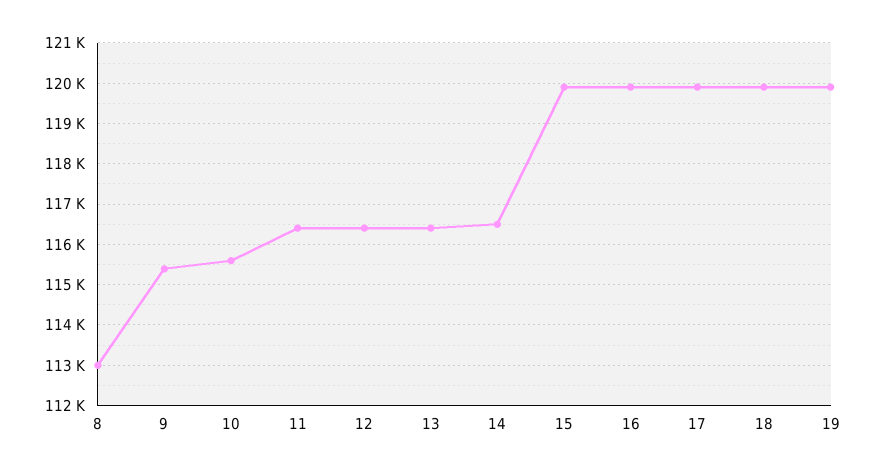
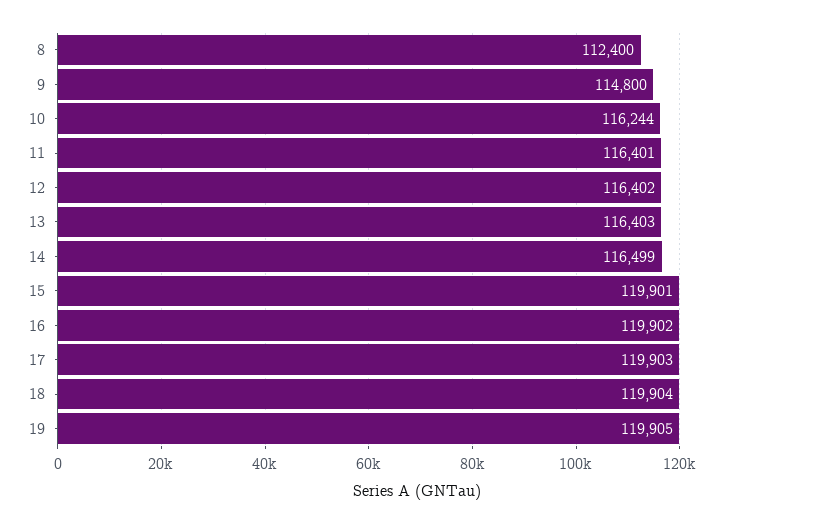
  {
-   "8": 113000,
+   "8": 112400,
-   "9": 115400,
+   "9": 114800,
-   "10": 115600,
+   "10": 116244,
    "11": 116401,
    "12": 116402,
    "13": 116403,
    "14": 116499,
    "15": 119901,
    "16": 119902,
    "17": 119903,
    "18": 119904,
    "19": 119905
  }

